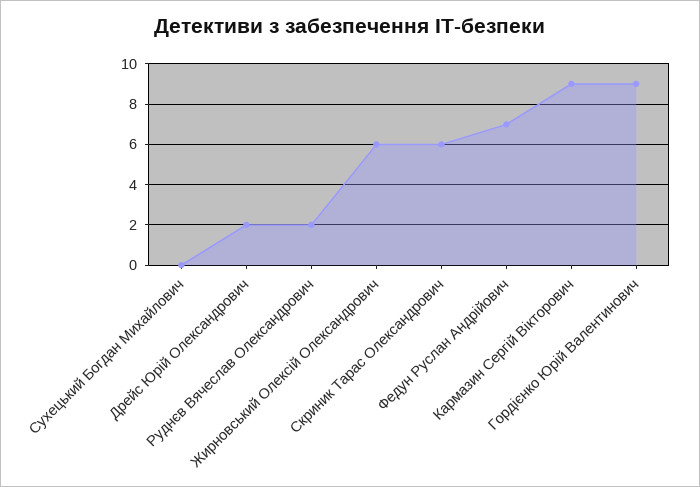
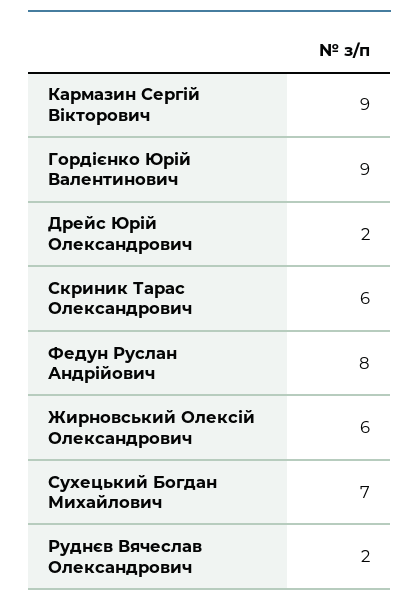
  {
-   "Сухецький Богдан Михайлович": 0,
+   "Сухецький Богдан Михайлович": 7,
    "Дрейс Юрій Олександрович": 2,
    "Руднєв Вячеслав Олександрович": 2,
    "Жирновський Олексій Олександрович": 6,
    "Скриник Тарас Олександрович": 6,
-   "Федун Руслан Андрійович": 7,
+   "Федун Руслан Андрійович": 8,
    "Кармазин Сергій Вікторович": 9,
    "Гордієнко Юрій Валентинович": 9
  }

